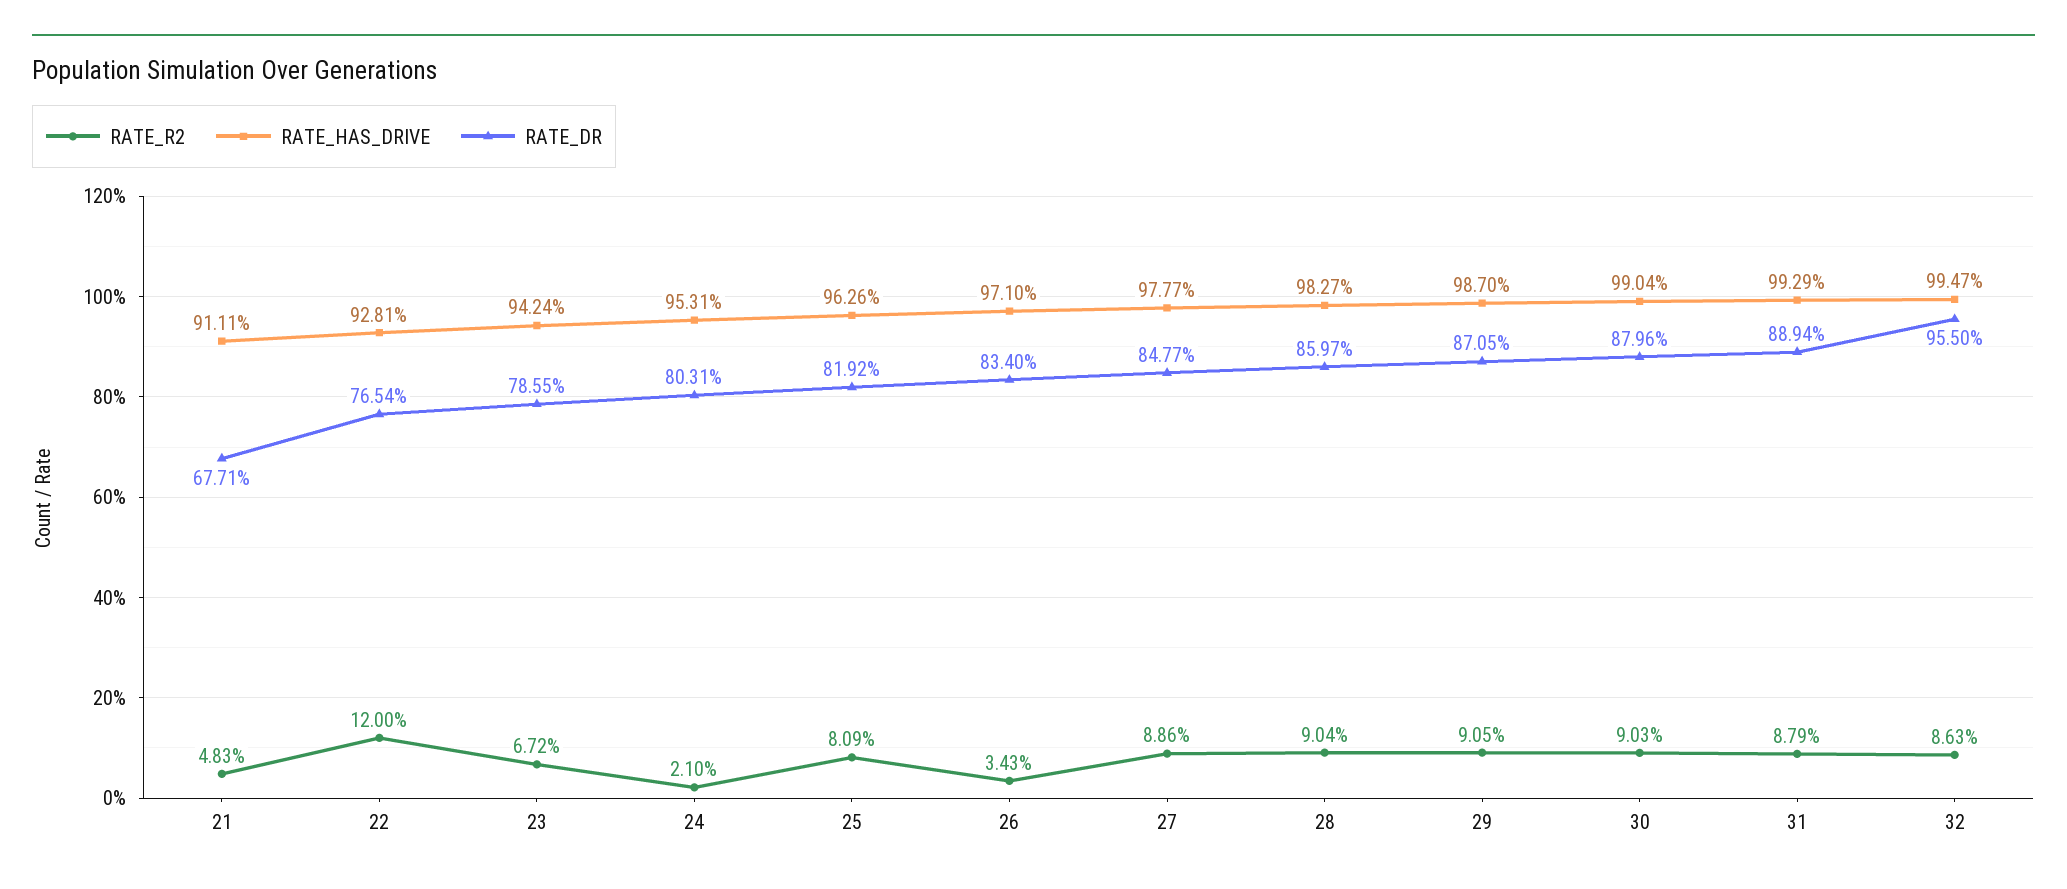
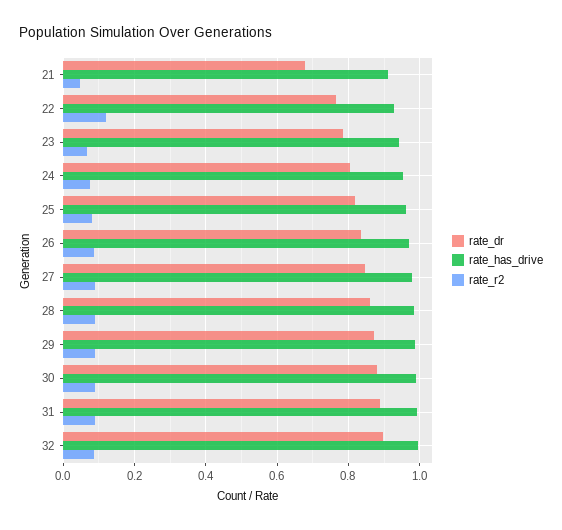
  {
    "RATE_R2": {
      "21": 0.0483,
      "22": 0.12,
      "23": 0.0672,
-     "24": 0.021,
+     "24": 0.08,
      "25": 0.0809,
-     "26": 0.0343,
+     "26": 0.08,
      "27": 0.0886,
      "28": 0.0904,
      "29": 0.0905,
      "30": 0.0903,
      "31": 0.0879,
      "32": 0.0863
    },
    "RATE_HAS_DRIVE": {
      "21": 0.9111,
      "22": 0.9281,
      "23": 0.9424,
      "24": 0.9531,
      "25": 0.9626,
      "26": 0.971,
      "27": 0.9777,
      "28": 0.9827,
      "29": 0.987,
      "30": 0.9904,
      "31": 0.9929,
      "32": 0.9947
    },
    "RATE_DR": {
      "21": 0.6771,
      "22": 0.7654,
      "23": 0.7855,
      "24": 0.8031,
      "25": 0.8192,
      "26": 0.834,
      "27": 0.8477,
      "28": 0.8597,
      "29": 0.8705,
      "30": 0.8796,
      "31": 0.8894,
-     "32": 0.955
+     "32": 0.9
    }
  }

